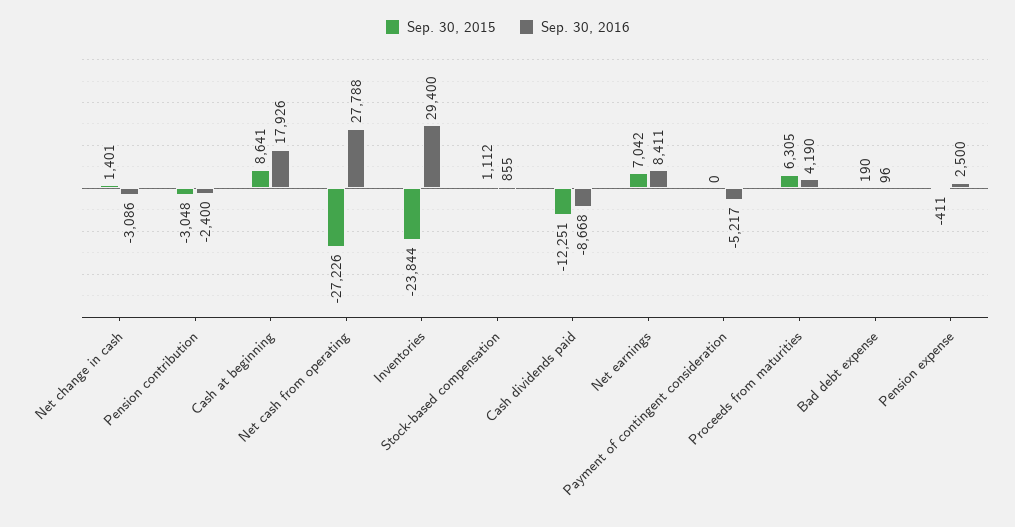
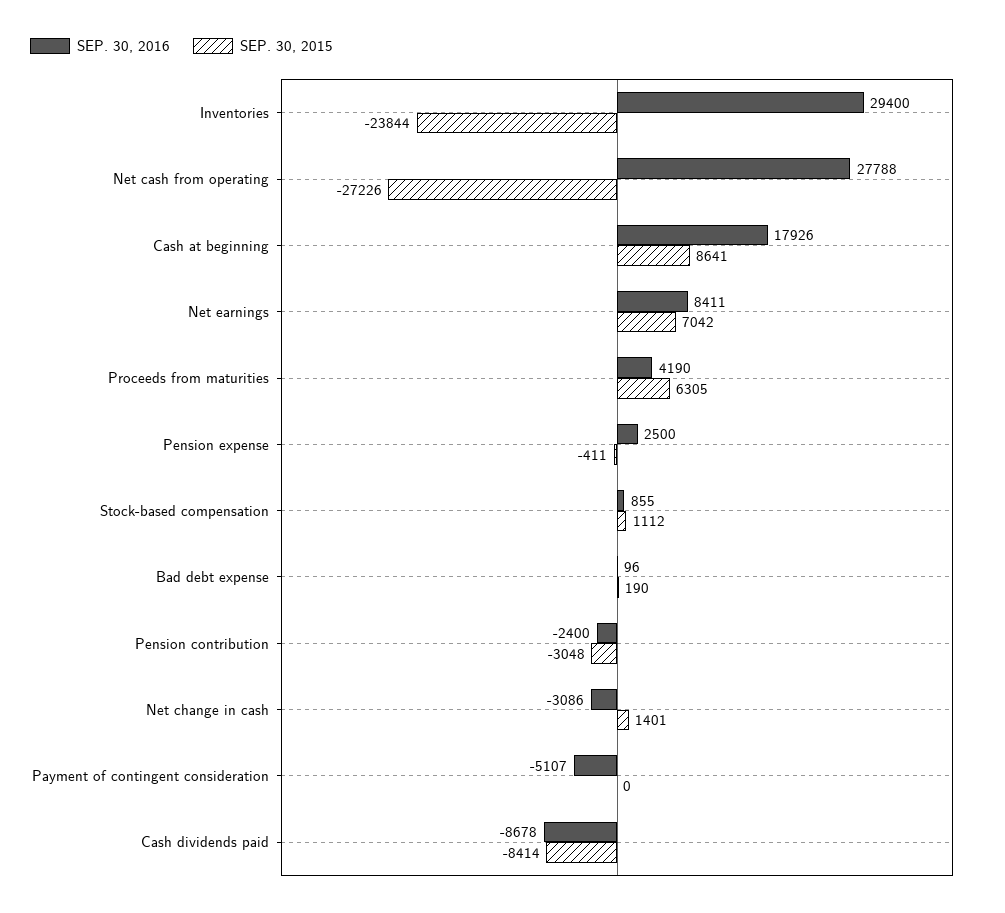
  {
    "Sep. 30, 2015": {
      "Net change in cash": 1401,
      "Pension contribution": -3048,
      "Cash at beginning": 8641,
      "Net cash from operating": -27226,
      "Inventories": -23844,
      "Stock-based compensation": 1112,
-     "Cash dividends paid": -12251,
+     "Cash dividends paid": -8414,
      "Net earnings": 7042,
      "Payment of contingent consideration": 0,
      "Proceeds from maturities": 6305,
      "Bad debt expense": 190,
      "Pension expense": -411
    },
    "Sep. 30, 2016": {
      "Net change in cash": -3086,
      "Pension contribution": -2400,
      "Cash at beginning": 17926,
      "Net cash from operating": 27788,
      "Inventories": 29400,
      "Stock-based compensation": 855,
-     "Cash dividends paid": -8668,
+     "Cash dividends paid": -8678,
      "Net earnings": 8411,
-     "Payment of contingent consideration": -5217,
+     "Payment of contingent consideration": -5107,
      "Proceeds from maturities": 4190,
      "Bad debt expense": 96,
      "Pension expense": 2500
    }
  }

